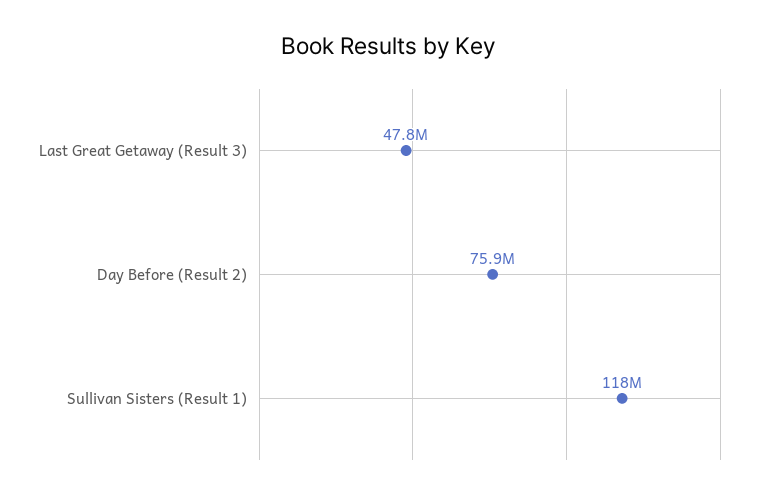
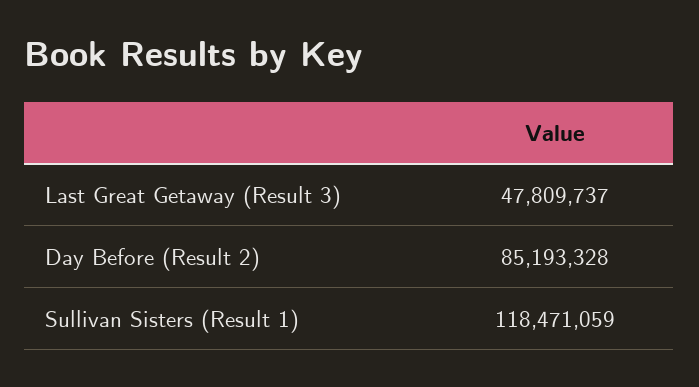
  {
    "Last Great Getaway (Result 3)": 47809737,
-   "Day Before (Result 2)": 75900000,
+   "Day Before (Result 2)": 85193328,
    "Sullivan Sisters (Result 1)": 118471059
  }

